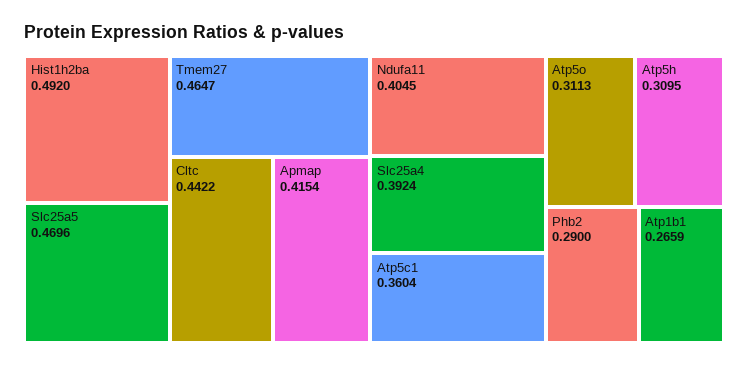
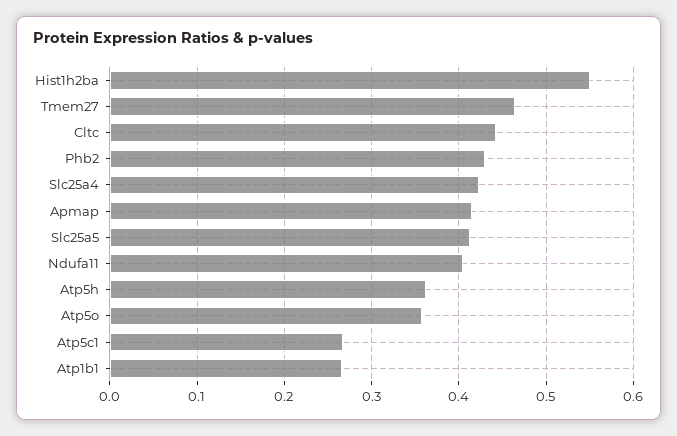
  {
-   "Hist1h2ba": 0.492,
+   "Hist1h2ba": 0.55,
-   "Slc25a5": 0.4696,
+   "Slc25a5": 0.41,
    "Tmem27": 0.4647,
    "Cltc": 0.4422,
    "Apmap": 0.4154,
    "Ndufa11": 0.4045,
-   "Slc25a4": 0.3924,
+   "Slc25a4": 0.42,
-   "Atp5c1": 0.3604,
+   "Atp5c1": 0.27,
-   "Atp5o": 0.3113,
+   "Atp5o": 0.36,
-   "Atp5h": 0.3095,
+   "Atp5h": 0.36,
-   "Phb2": 0.29,
+   "Phb2": 0.43,
    "Atp1b1": 0.2659
  }

